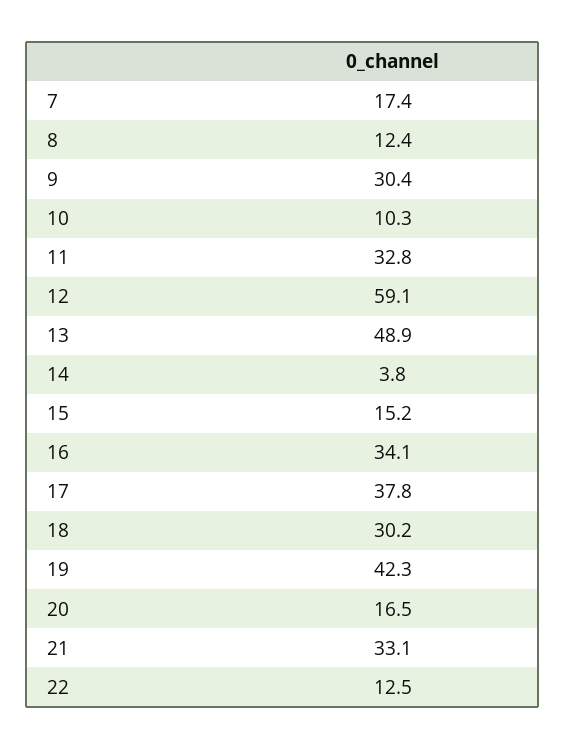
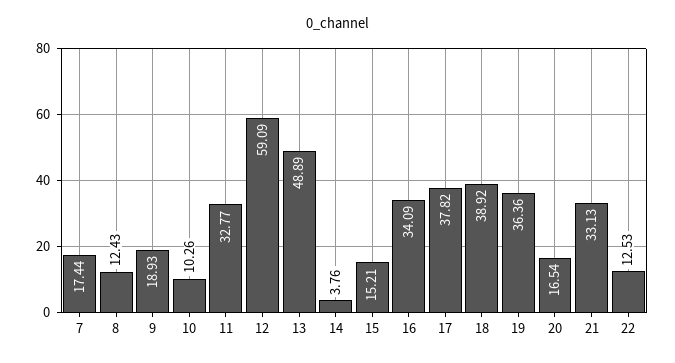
  {
    "7": 17.44,
    "8": 12.43,
-   "9": 30.4,
+   "9": 18.93,
    "10": 10.26,
    "11": 32.77,
    "12": 59.09,
    "13": 48.89,
    "14": 3.76,
    "15": 15.21,
    "16": 34.09,
    "17": 37.82,
-   "18": 30.2,
+   "18": 38.92,
-   "19": 42.3,
+   "19": 36.36,
    "20": 16.54,
    "21": 33.13,
    "22": 12.53
  }

